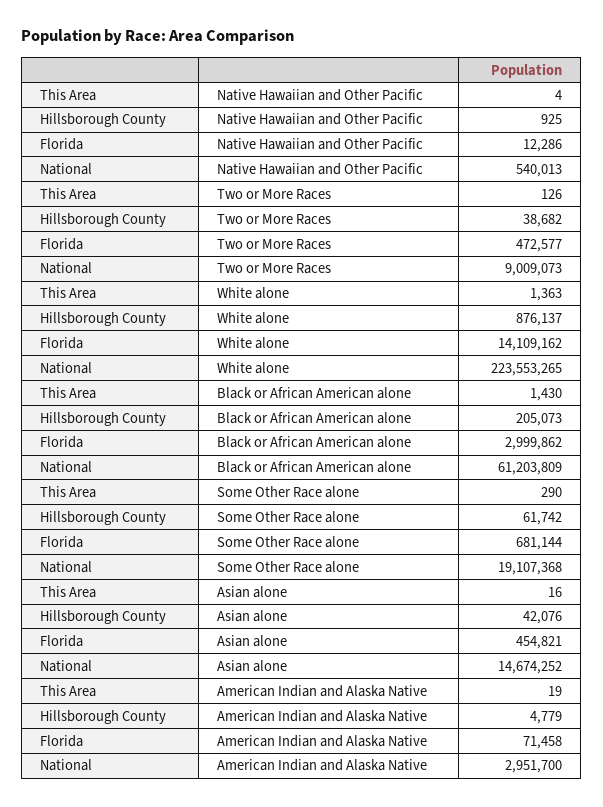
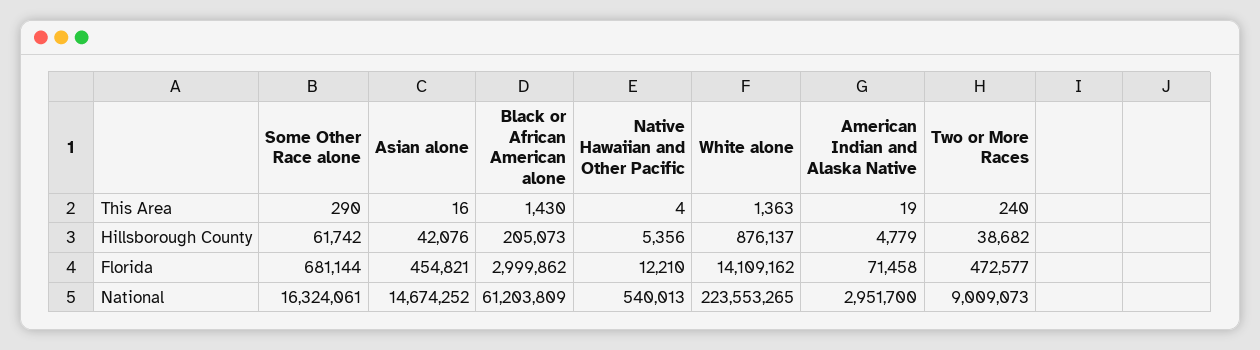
  {
    "This Area": {
      "Native Hawaiian and Other Pacific": 4,
-     "Two or More Races": 126,
+     "Two or More Races": 240,
      "White alone": 1363,
      "Black or African American alone": 1430,
      "Some Other Race alone": 290,
      "Asian alone": 16,
      "American Indian and Alaska Native": 19
    },
    "Hillsborough County": {
-     "Native Hawaiian and Other Pacific": 925,
+     "Native Hawaiian and Other Pacific": 5356,
      "Two or More Races": 38682,
      "White alone": 876137,
      "Black or African American alone": 205073,
      "Some Other Race alone": 61742,
      "Asian alone": 42076,
      "American Indian and Alaska Native": 4779
    },
    "Florida": {
-     "Native Hawaiian and Other Pacific": 12286,
+     "Native Hawaiian and Other Pacific": 12210,
      "Two or More Races": 472577,
      "White alone": 14109162,
      "Black or African American alone": 2999862,
      "Some Other Race alone": 681144,
      "Asian alone": 454821,
      "American Indian and Alaska Native": 71458
    },
    "National": {
      "Native Hawaiian and Other Pacific": 540013,
      "Two or More Races": 9009073,
      "White alone": 223553265,
      "Black or African American alone": 61203809,
-     "Some Other Race alone": 19107368,
+     "Some Other Race alone": 16324061,
      "Asian alone": 14674252,
      "American Indian and Alaska Native": 2951700
    }
  }

